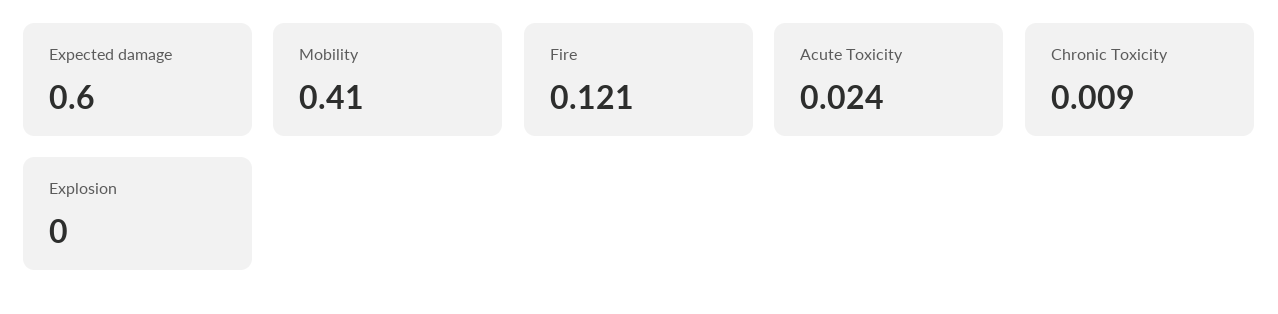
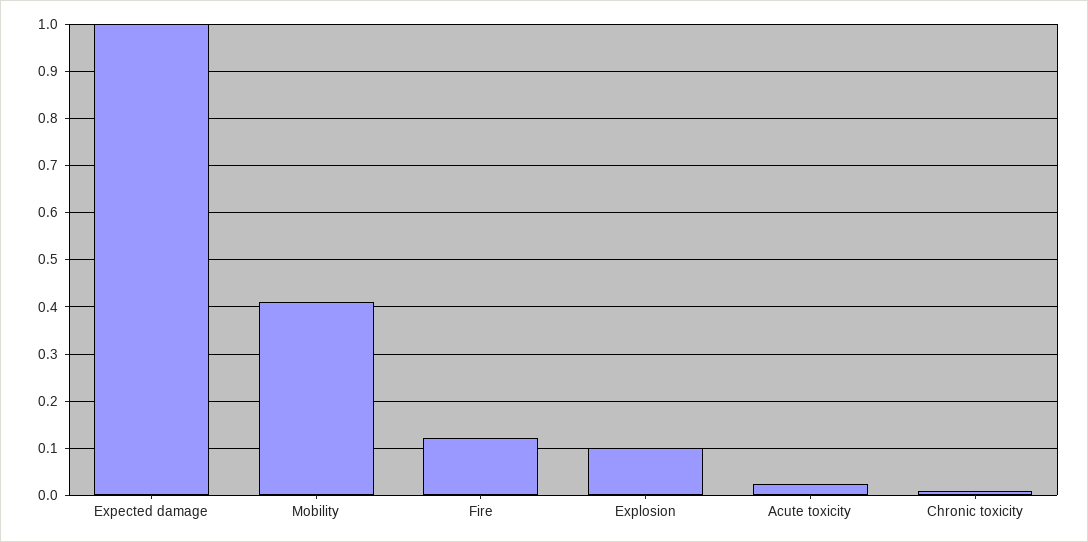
  {
-   "Expected damage": 0.6,
+   "Expected damage": 1,
    "Mobility": 0.41,
    "Fire": 0.121,
    "Acute Toxicity": 0.024,
    "Chronic Toxicity": 0.009,
-   "Explosion": 0
+   "Explosion": 0.1
  }

